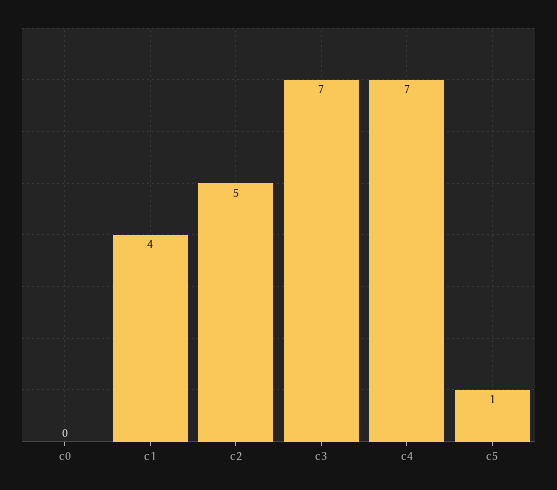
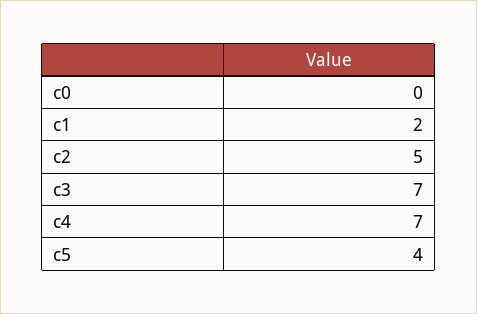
  {
    "c0": 0,
-   "c1": 4,
+   "c1": 2,
    "c2": 5,
    "c3": 7,
    "c4": 7,
-   "c5": 1
+   "c5": 4
  }

